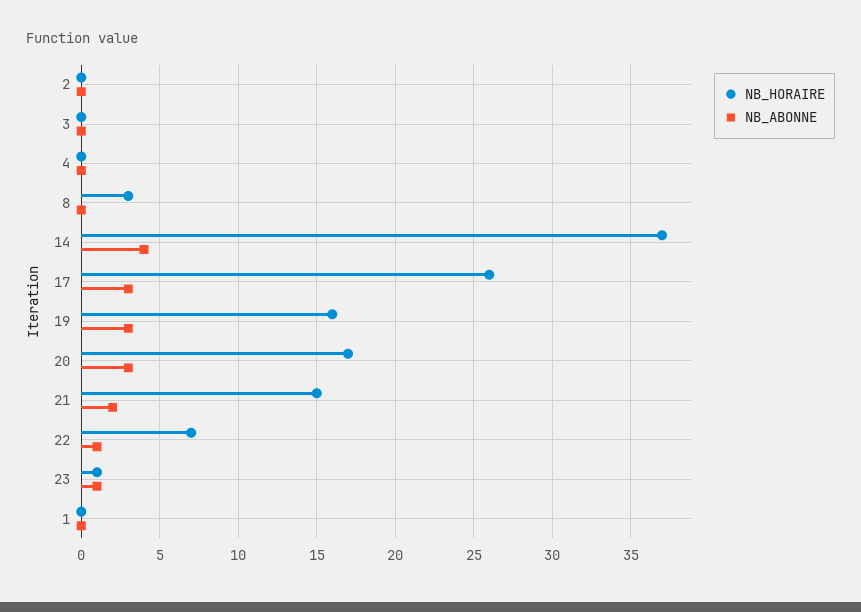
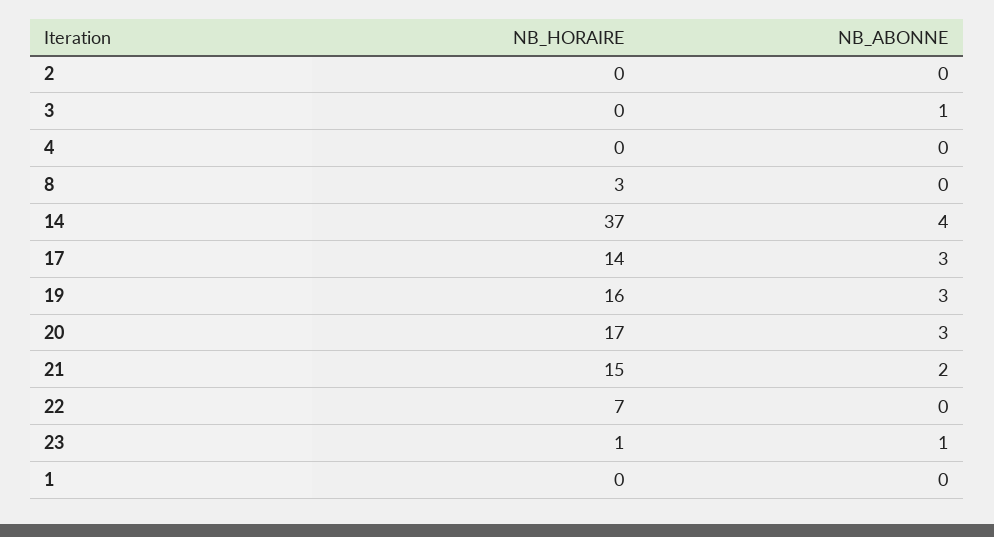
  {
    "NB_HORAIRE": {
      "2": 0,
      "3": 0,
      "4": 0,
      "8": 3,
      "14": 37,
-     "17": 26,
+     "17": 14,
      "19": 16,
      "20": 17,
      "21": 15,
      "22": 7,
      "23": 1,
      "1": 0
    },
    "NB_ABONNE": {
      "2": 0,
-     "3": 0,
+     "3": 1,
      "4": 0,
      "8": 0,
      "14": 4,
      "17": 3,
      "19": 3,
      "20": 3,
      "21": 2,
-     "22": 1,
+     "22": 0,
      "23": 1,
      "1": 0
    }
  }

